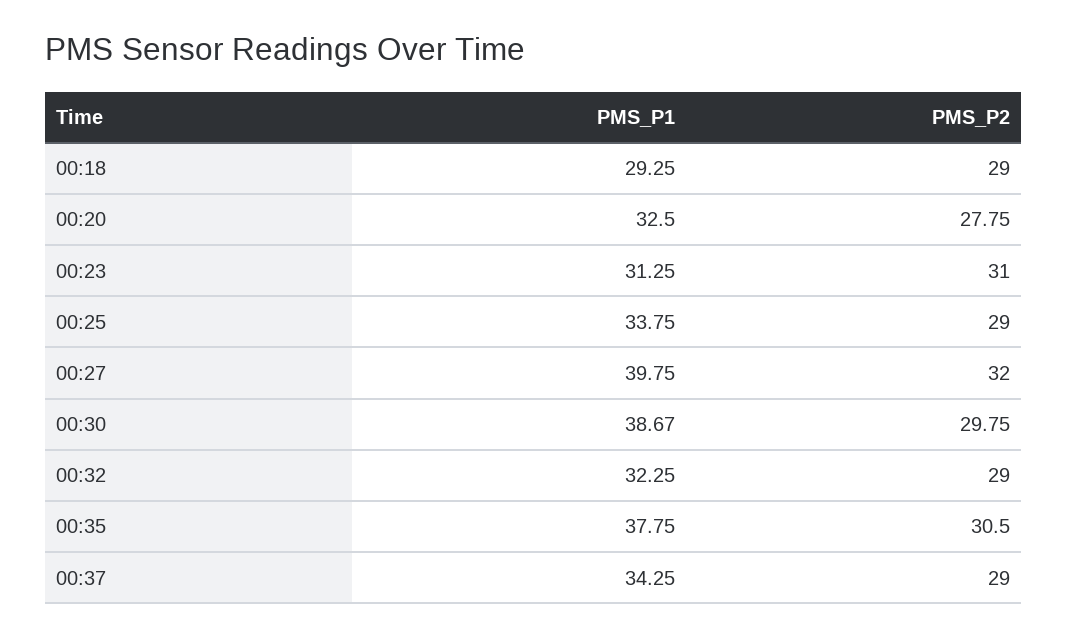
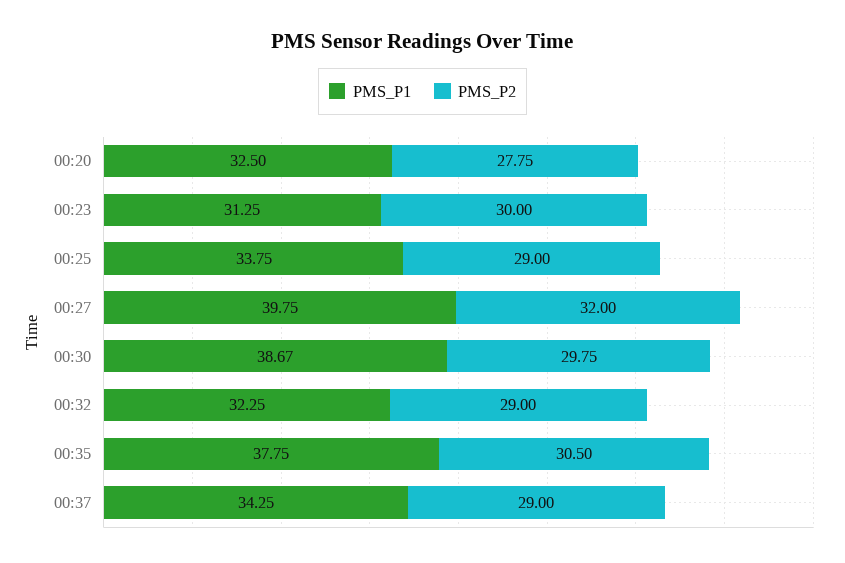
  {
    "PMS_P1": {
-     "00:18": 29.25,
      "00:20": 32.5,
      "00:23": 31.25,
      "00:25": 33.75,
      "00:27": 39.75,
      "00:30": 38.67,
      "00:32": 32.25,
      "00:35": 37.75,
      "00:37": 34.25
    },
    "PMS_P2": {
-     "00:18": 29,
      "00:20": 27.75,
-     "00:23": 31,
+     "00:23": 30,
      "00:25": 29,
      "00:27": 32,
      "00:30": 29.75,
      "00:32": 29,
      "00:35": 30.5,
      "00:37": 29
    }
  }

